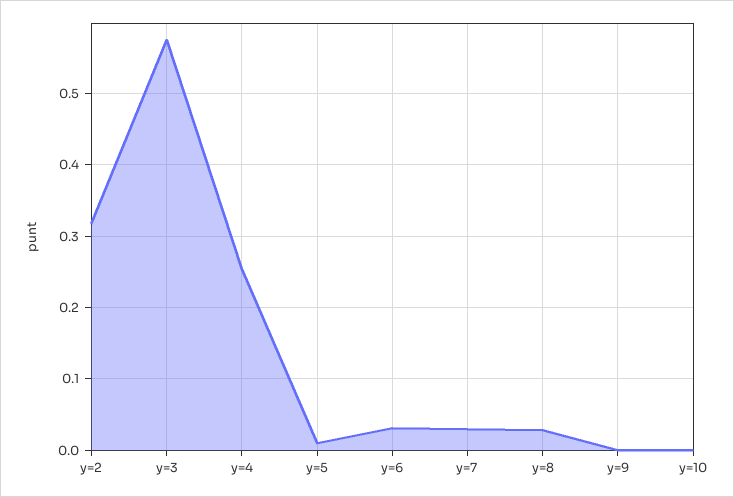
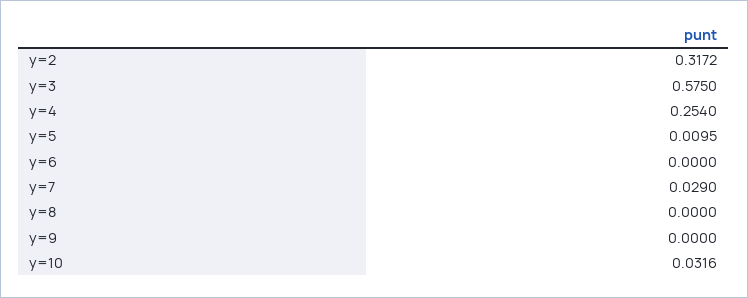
  {
    "y=2": 0.3172,
    "y=3": 0.575,
    "y=4": 0.254,
    "y=5": 0.0095,
-   "y=6": 0.03,
+   "y=6": 0,
    "y=7": 0.029,
-   "y=8": 0.03,
+   "y=8": 0,
    "y=9": 0,
-   "y=10": 0
+   "y=10": 0.0316
  }

